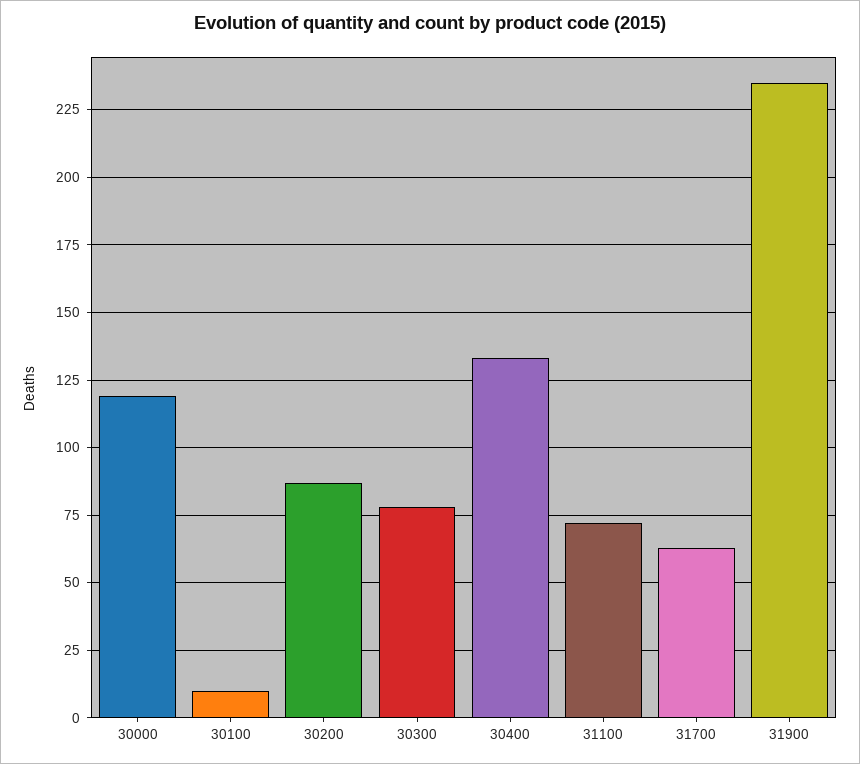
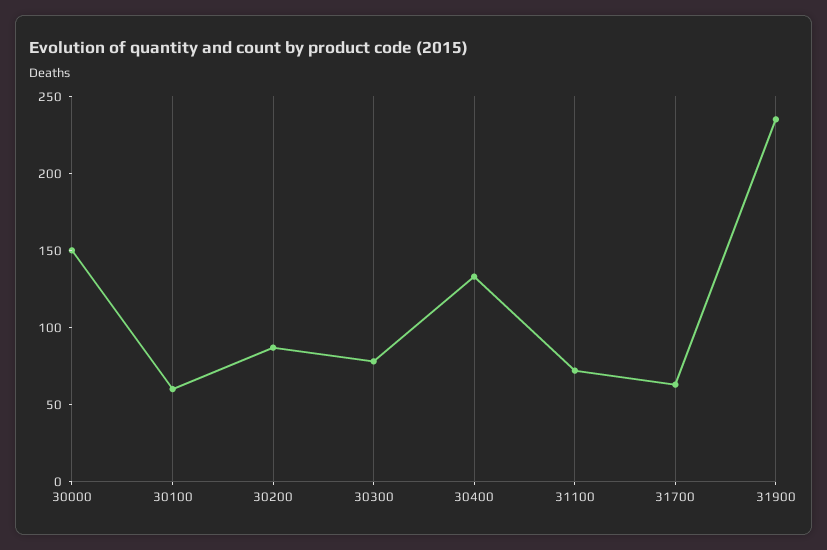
  {
-   "30000": 120,
+   "30000": 150,
-   "30100": 10,
+   "30100": 60,
    "30200": 85,
    "30300": 80,
    "30400": 135,
    "31100": 70,
    "31700": 65,
    "31900": 235
  }

